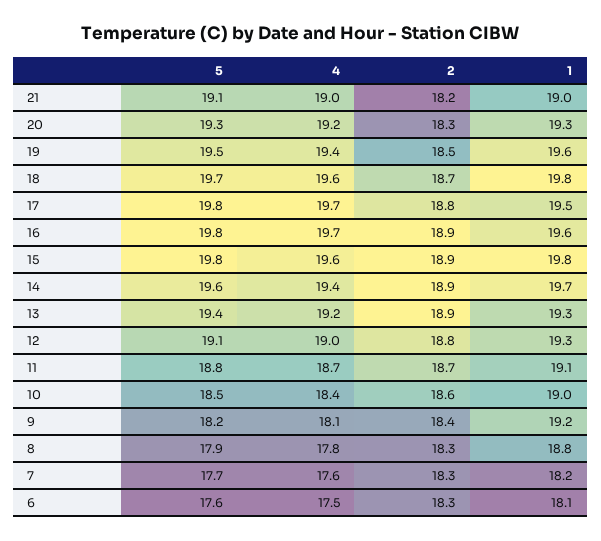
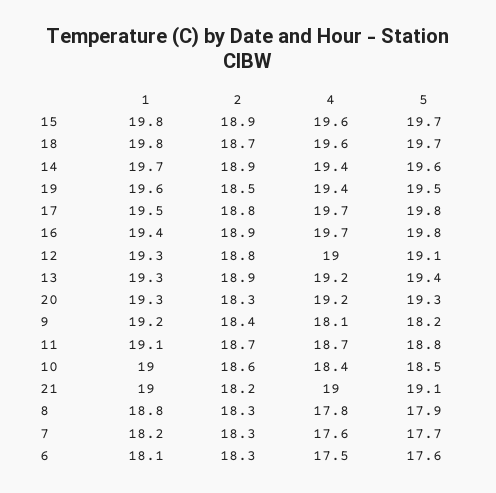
  {
    "5": {
      "21": 19.1,
      "20": 19.3,
      "19": 19.5,
      "18": 19.7,
      "17": 19.8,
      "16": 19.8,
-     "15": 19.8,
+     "15": 19.7,
      "14": 19.6,
      "13": 19.4,
      "12": 19.1,
      "11": 18.8,
      "10": 18.5,
      "9": 18.2,
      "8": 17.9,
      "7": 17.7,
      "6": 17.6
    },
    "4": {
      "21": 19,
      "20": 19.2,
      "19": 19.4,
      "18": 19.6,
      "17": 19.7,
      "16": 19.7,
      "15": 19.6,
      "14": 19.4,
      "13": 19.2,
      "12": 19,
      "11": 18.7,
      "10": 18.4,
      "9": 18.1,
      "8": 17.8,
      "7": 17.6,
      "6": 17.5
    },
    "2": {
      "21": 18.2,
      "20": 18.3,
      "19": 18.5,
      "18": 18.7,
      "17": 18.8,
      "16": 18.9,
      "15": 18.9,
      "14": 18.9,
      "13": 18.9,
      "12": 18.8,
      "11": 18.7,
      "10": 18.6,
      "9": 18.4,
      "8": 18.3,
      "7": 18.3,
      "6": 18.3
    },
    "1": {
      "21": 19,
      "20": 19.3,
      "19": 19.6,
      "18": 19.8,
      "17": 19.5,
-     "16": 19.6,
+     "16": 19.4,
      "15": 19.8,
      "14": 19.7,
      "13": 19.3,
      "12": 19.3,
      "11": 19.1,
      "10": 19,
      "9": 19.2,
      "8": 18.8,
      "7": 18.2,
      "6": 18.1
    }
  }

